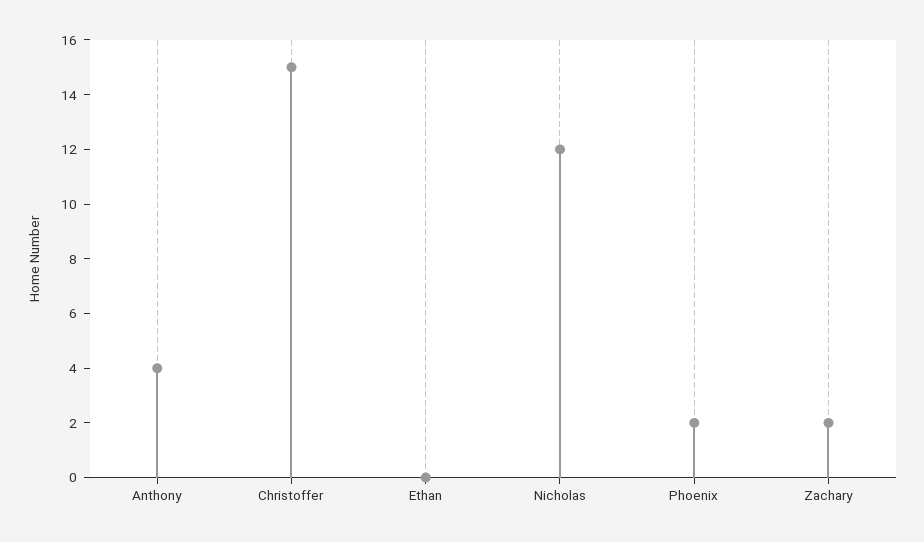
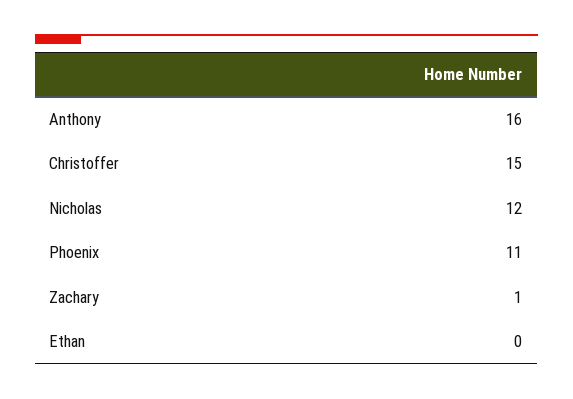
  {
-   "Anthony": 4,
+   "Anthony": 16,
    "Christoffer": 15,
    "Ethan": 0,
    "Nicholas": 12,
-   "Phoenix": 2,
+   "Phoenix": 11,
-   "Zachary": 2
+   "Zachary": 1
  }

